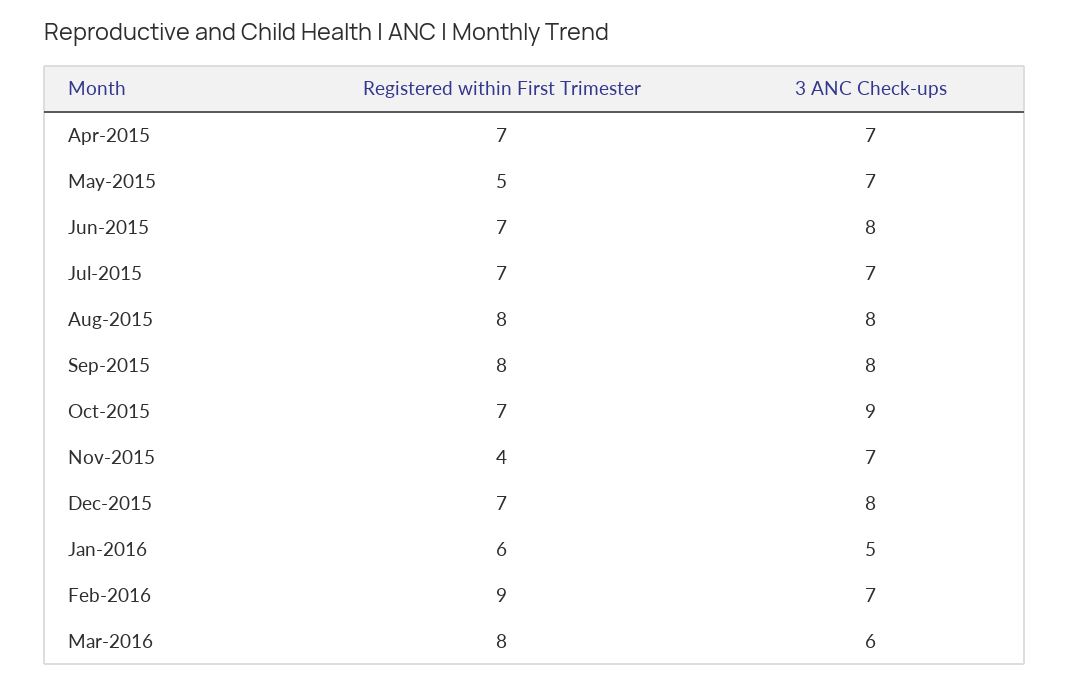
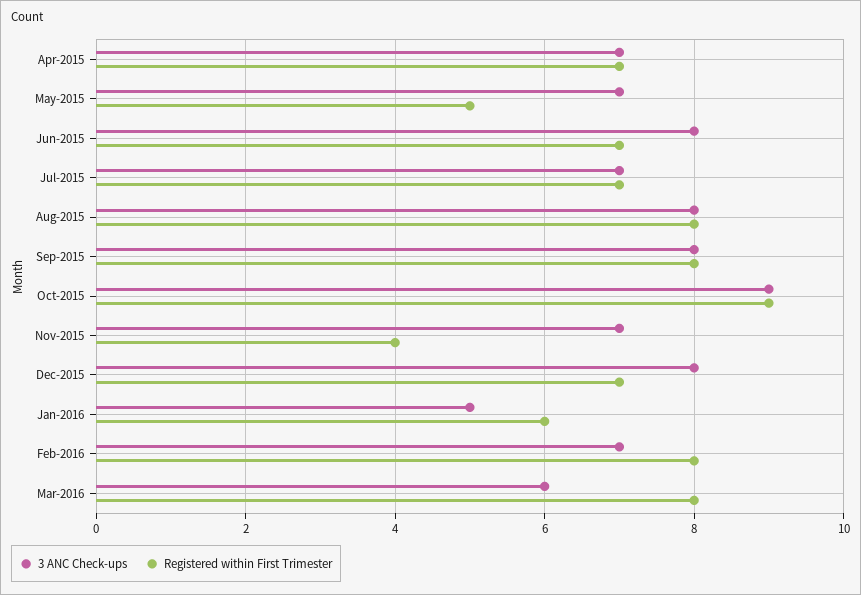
  {
    "Registered within First Trimester": {
      "Apr-2015": 7,
      "May-2015": 5,
      "Jun-2015": 7,
      "Jul-2015": 7,
      "Aug-2015": 8,
      "Sep-2015": 8,
-     "Oct-2015": 7,
+     "Oct-2015": 9,
      "Nov-2015": 4,
      "Dec-2015": 7,
      "Jan-2016": 6,
-     "Feb-2016": 9,
+     "Feb-2016": 8,
      "Mar-2016": 8
    },
    "3 ANC Check-ups": {
      "Apr-2015": 7,
      "May-2015": 7,
      "Jun-2015": 8,
      "Jul-2015": 7,
      "Aug-2015": 8,
      "Sep-2015": 8,
      "Oct-2015": 9,
      "Nov-2015": 7,
      "Dec-2015": 8,
      "Jan-2016": 5,
      "Feb-2016": 7,
      "Mar-2016": 6
    }
  }

